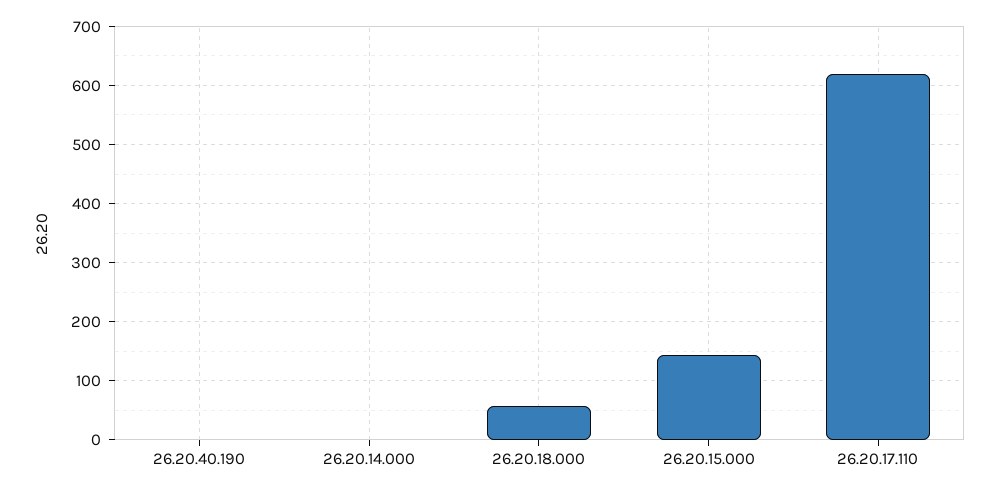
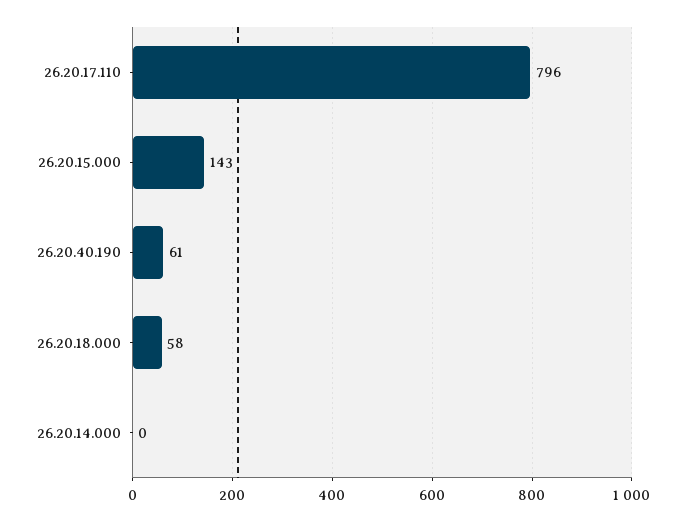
  {
-   "26.20.40.190": 0,
+   "26.20.40.190": 61,
    "26.20.14.000": 0,
    "26.20.18.000": 58,
    "26.20.15.000": 143,
-   "26.20.17.110": 620
+   "26.20.17.110": 796
  }

